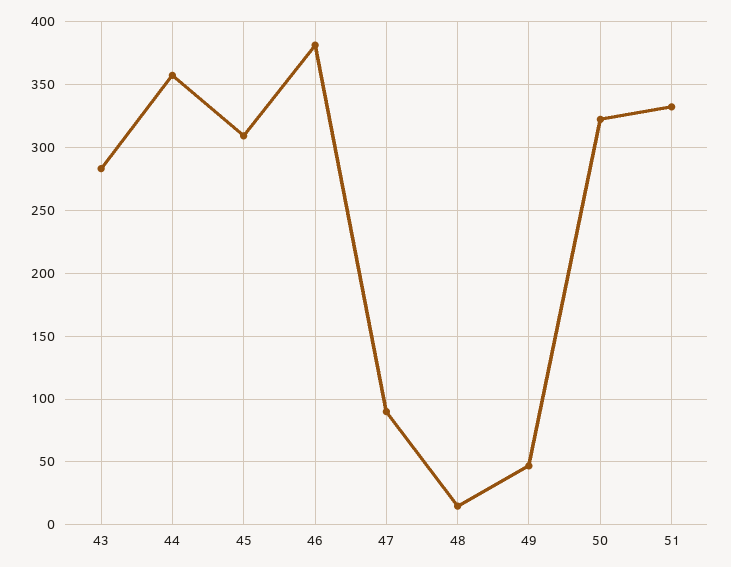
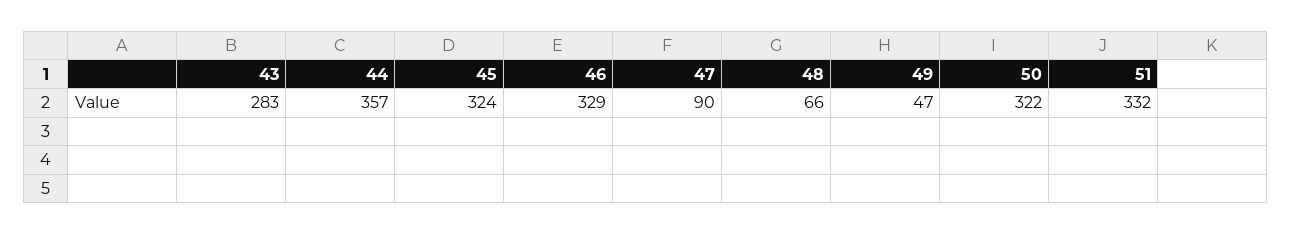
  {
    "43": 283,
    "44": 357,
-   "45": 310,
+   "45": 324,
-   "46": 380,
+   "46": 329,
    "47": 90,
-   "48": 15,
+   "48": 66,
    "49": 47,
    "50": 322,
    "51": 332
  }

